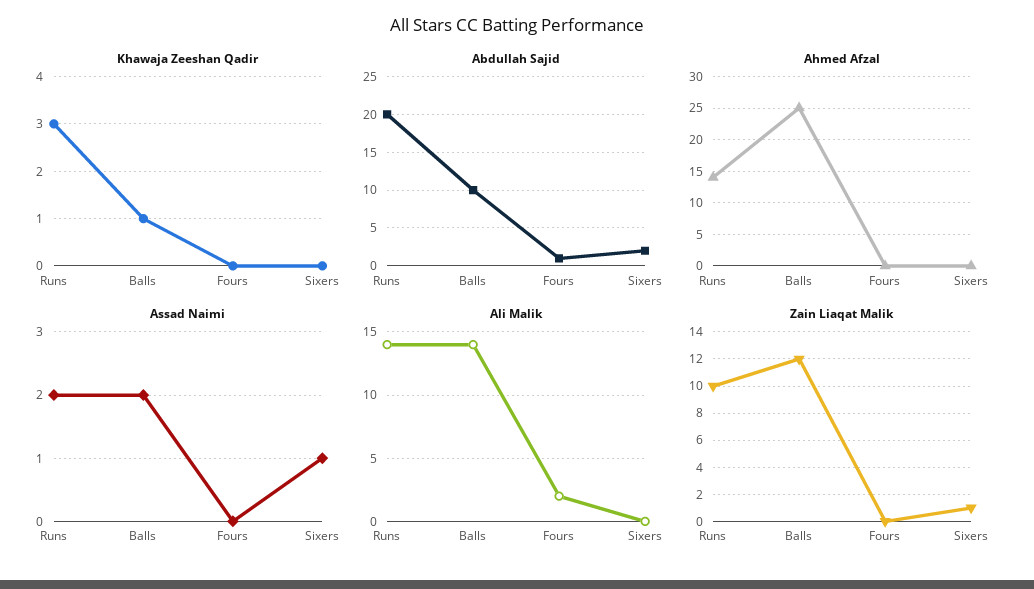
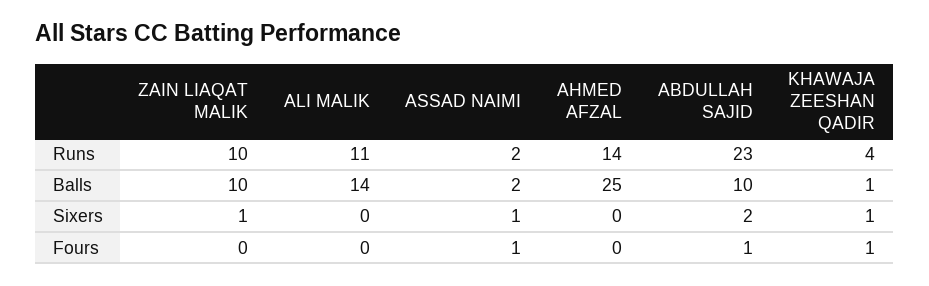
  {
    "Khawaja Zeeshan Qadir": {
-     "Runs": 3,
+     "Runs": 4,
      "Balls": 1,
-     "Fours": 0,
+     "Fours": 1,
-     "Sixers": 0
+     "Sixers": 1
    },
    "Abdullah Sajid": {
-     "Runs": 20,
+     "Runs": 23,
      "Balls": 10,
      "Fours": 1,
      "Sixers": 2
    },
    "Ahmed Afzal": {
      "Runs": 14,
      "Balls": 25,
      "Fours": 0,
      "Sixers": 0
    },
    "Assad Naimi": {
      "Runs": 2,
      "Balls": 2,
-     "Fours": 0,
+     "Fours": 1,
      "Sixers": 1
    },
    "Ali Malik": {
-     "Runs": 14,
+     "Runs": 11,
      "Balls": 14,
-     "Fours": 2,
+     "Fours": 0,
      "Sixers": 0
    },
    "Zain Liaqat Malik": {
      "Runs": 10,
-     "Balls": 12,
+     "Balls": 10,
      "Fours": 0,
      "Sixers": 1
    }
  }

